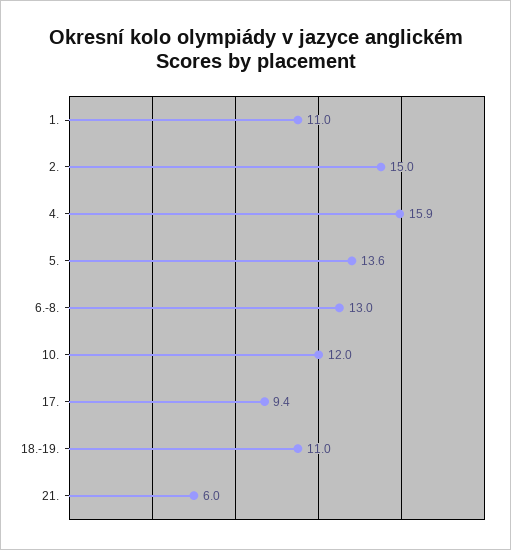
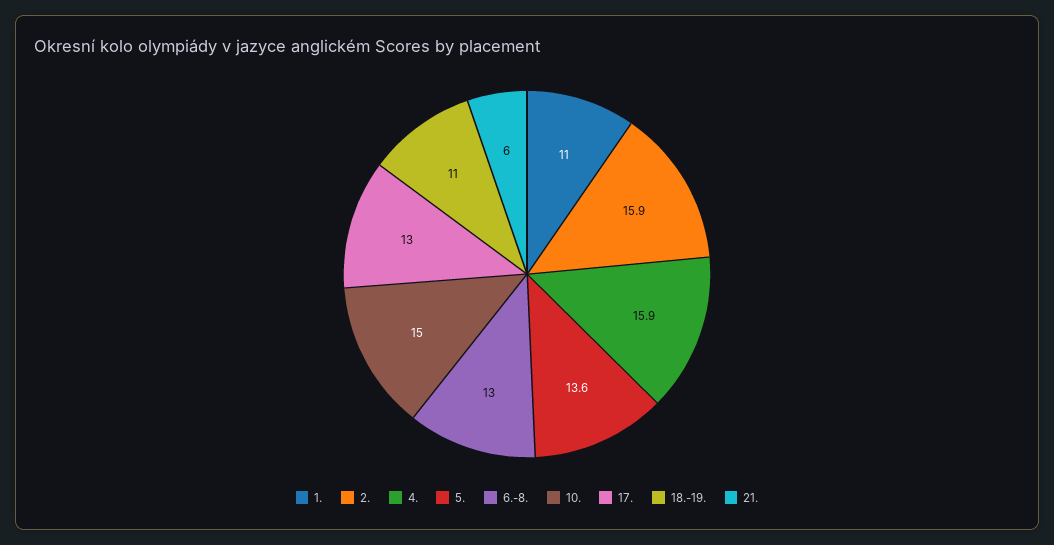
  {
    "1.": 11,
-   "2.": 15,
+   "2.": 15.9,
    "4.": 15.9,
    "5.": 13.6,
    "6.-8.": 13,
-   "10.": 12,
+   "10.": 15,
-   "17.": 9.4,
+   "17.": 13,
    "18.-19.": 11,
    "21.": 6
  }

